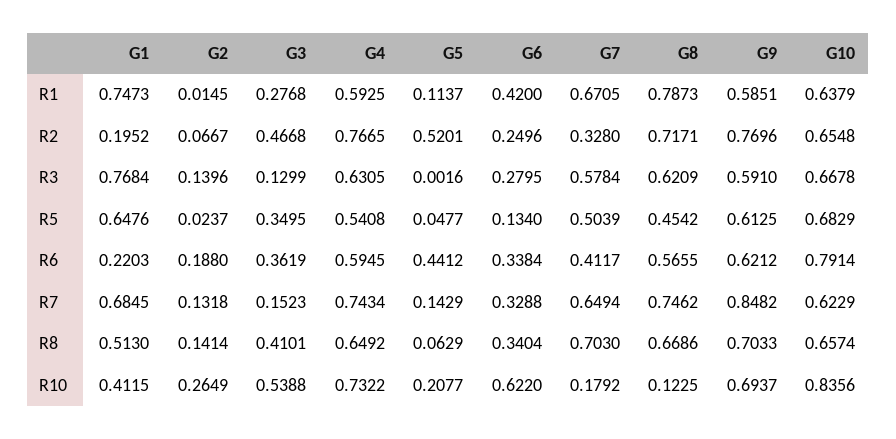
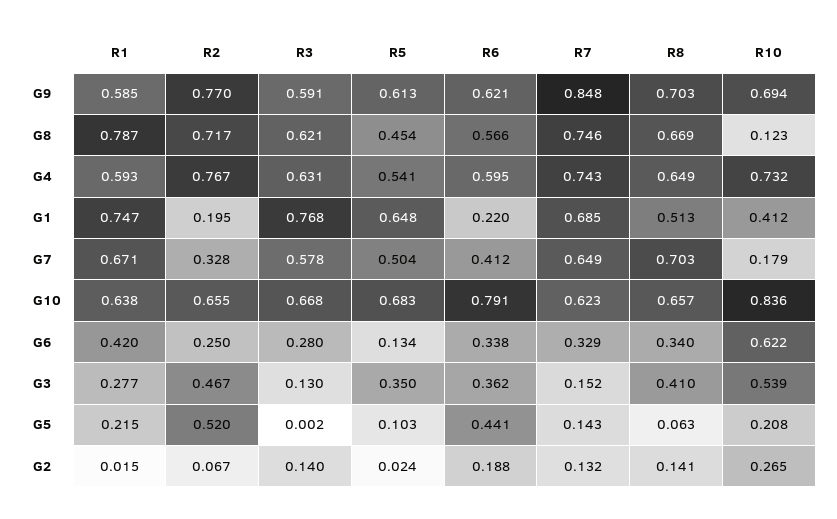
  {
    "G1": {
      "R1": 0.7473,
      "R2": 0.1952,
      "R3": 0.7684,
      "R5": 0.6476,
      "R6": 0.2203,
      "R7": 0.6845,
      "R8": 0.513,
      "R10": 0.4115
    },
    "G2": {
      "R1": 0.0145,
      "R2": 0.0667,
      "R3": 0.1396,
      "R5": 0.0237,
      "R6": 0.188,
      "R7": 0.1318,
      "R8": 0.1414,
      "R10": 0.2649
    },
    "G3": {
      "R1": 0.2768,
      "R2": 0.4668,
      "R3": 0.1299,
      "R5": 0.3495,
      "R6": 0.3619,
      "R7": 0.1523,
      "R8": 0.4101,
      "R10": 0.5388
    },
    "G4": {
      "R1": 0.5925,
      "R2": 0.7665,
      "R3": 0.6305,
      "R5": 0.5408,
      "R6": 0.5945,
      "R7": 0.7434,
      "R8": 0.6492,
      "R10": 0.7322
    },
    "G5": {
-     "R1": 0.1137,
+     "R1": 0.215,
      "R2": 0.5201,
      "R3": 0.0016,
-     "R5": 0.0477,
+     "R5": 0.103,
      "R6": 0.4412,
      "R7": 0.1429,
      "R8": 0.0629,
      "R10": 0.2077
    },
    "G6": {
      "R1": 0.42,
      "R2": 0.2496,
      "R3": 0.2795,
      "R5": 0.134,
      "R6": 0.3384,
      "R7": 0.3288,
      "R8": 0.3404,
      "R10": 0.622
    },
    "G7": {
      "R1": 0.6705,
      "R2": 0.328,
      "R3": 0.5784,
      "R5": 0.5039,
      "R6": 0.4117,
      "R7": 0.6494,
      "R8": 0.703,
      "R10": 0.1792
    },
    "G8": {
      "R1": 0.7873,
      "R2": 0.7171,
      "R3": 0.6209,
      "R5": 0.4542,
      "R6": 0.5655,
      "R7": 0.7462,
      "R8": 0.6686,
      "R10": 0.1225
    },
    "G9": {
      "R1": 0.5851,
      "R2": 0.7696,
      "R3": 0.591,
      "R5": 0.6125,
      "R6": 0.6212,
      "R7": 0.8482,
      "R8": 0.7033,
      "R10": 0.6937
    },
    "G10": {
      "R1": 0.6379,
      "R2": 0.6548,
      "R3": 0.6678,
      "R5": 0.6829,
      "R6": 0.7914,
      "R7": 0.6229,
      "R8": 0.6574,
      "R10": 0.8356
    }
  }

